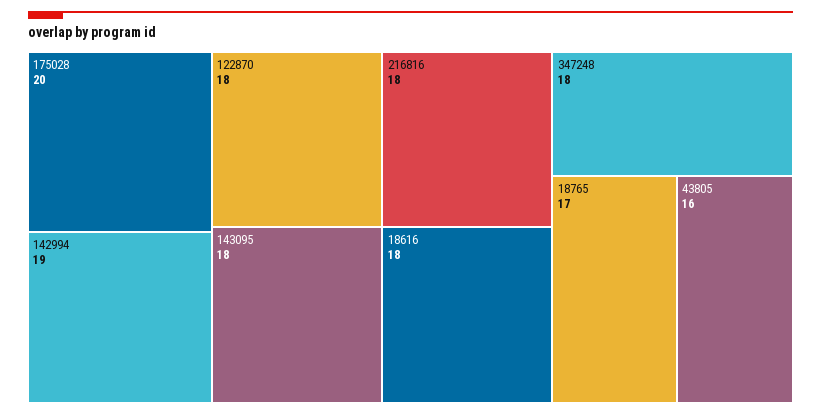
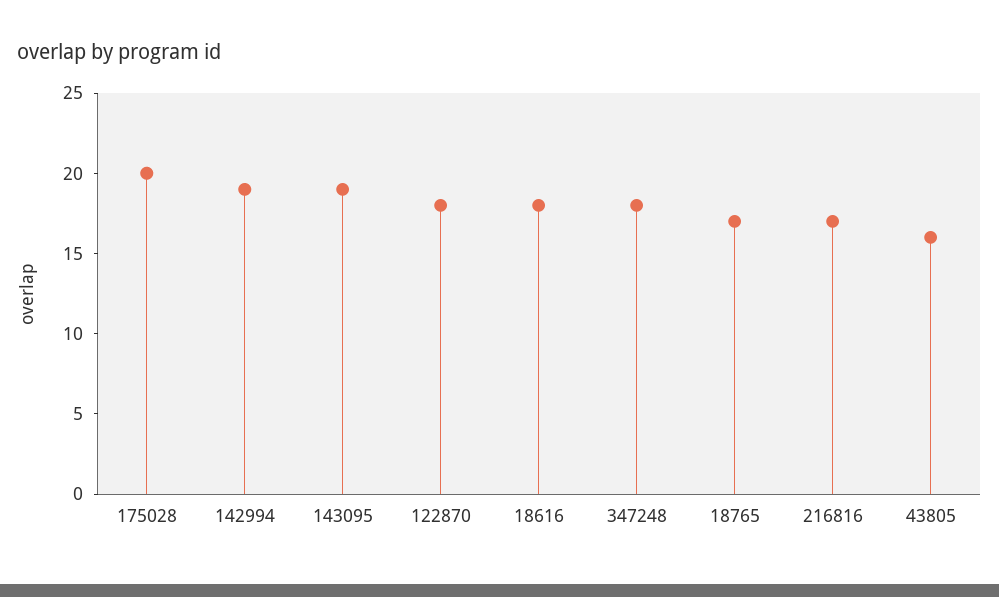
  {
    "175028": 20,
    "142994": 19,
    "122870": 18,
-   "143095": 18,
+   "143095": 19,
-   "216816": 18,
+   "216816": 17,
    "18616": 18,
    "347248": 18,
    "18765": 17,
    "43805": 16
  }

